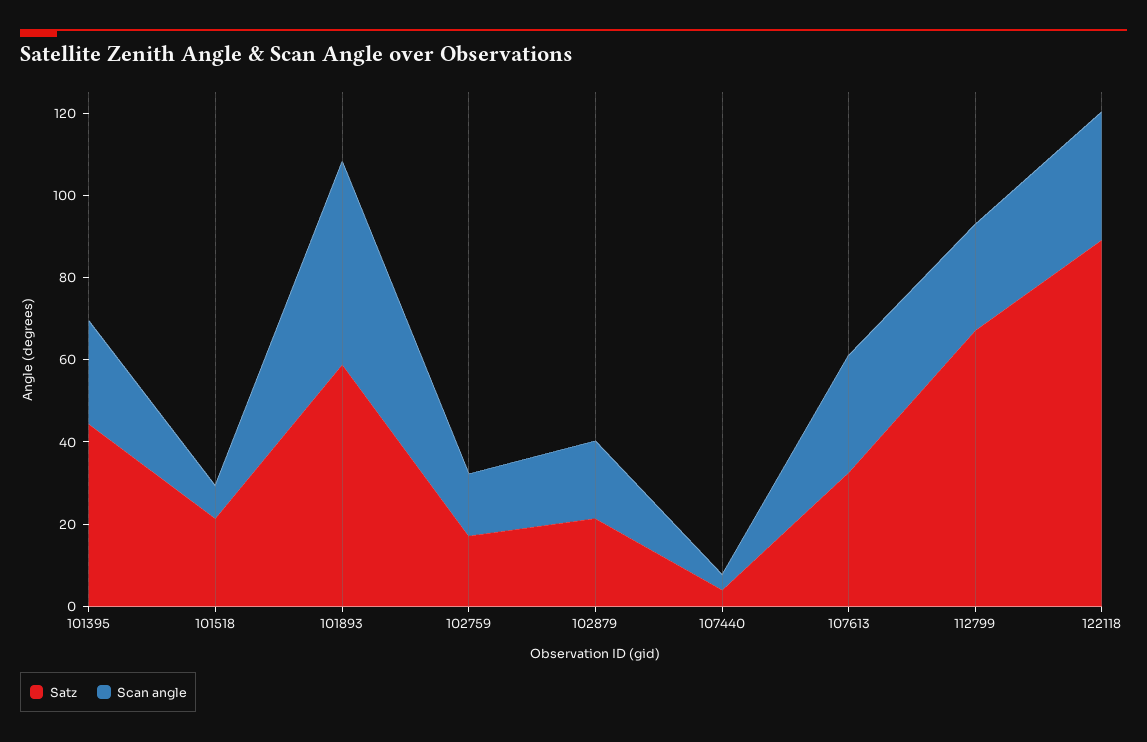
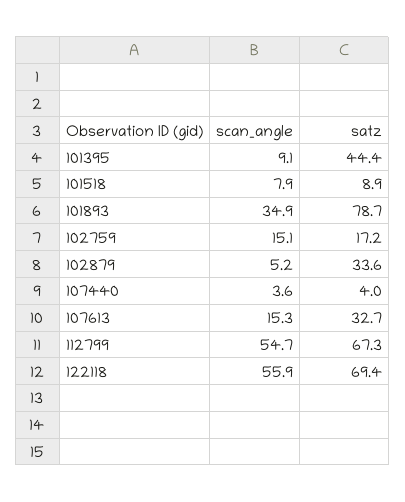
  {
    "Satz": {
      "101395": 44.4,
-     "101518": 20,
+     "101518": 8.9,
-     "101893": 60,
+     "101893": 78.7,
      "102759": 17.2,
-     "102879": 20,
+     "102879": 33.6,
      "107440": 4,
      "107613": 32.7,
      "112799": 67.3,
-     "122118": 90
+     "122118": 69.4
    },
    "Scan angle": {
-     "101395": 25,
+     "101395": 9.1,
      "101518": 7.9,
-     "101893": 50,
+     "101893": 34.9,
      "102759": 15.1,
-     "102879": 20,
+     "102879": 5.2,
      "107440": 3.6,
-     "107613": 30,
+     "107613": 15.3,
-     "112799": 25,
+     "112799": 54.7,
-     "122118": 30
+     "122118": 55.9
    }
  }

